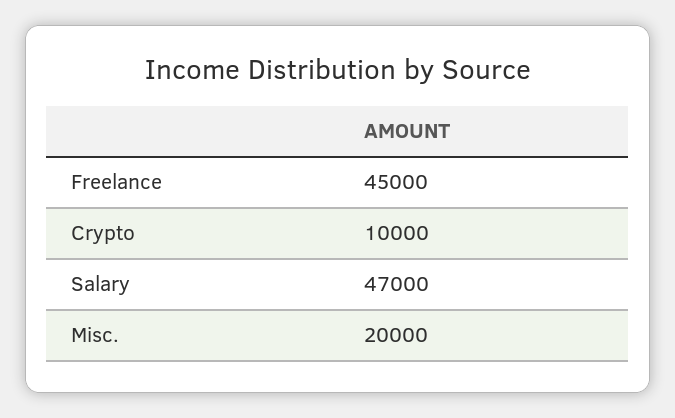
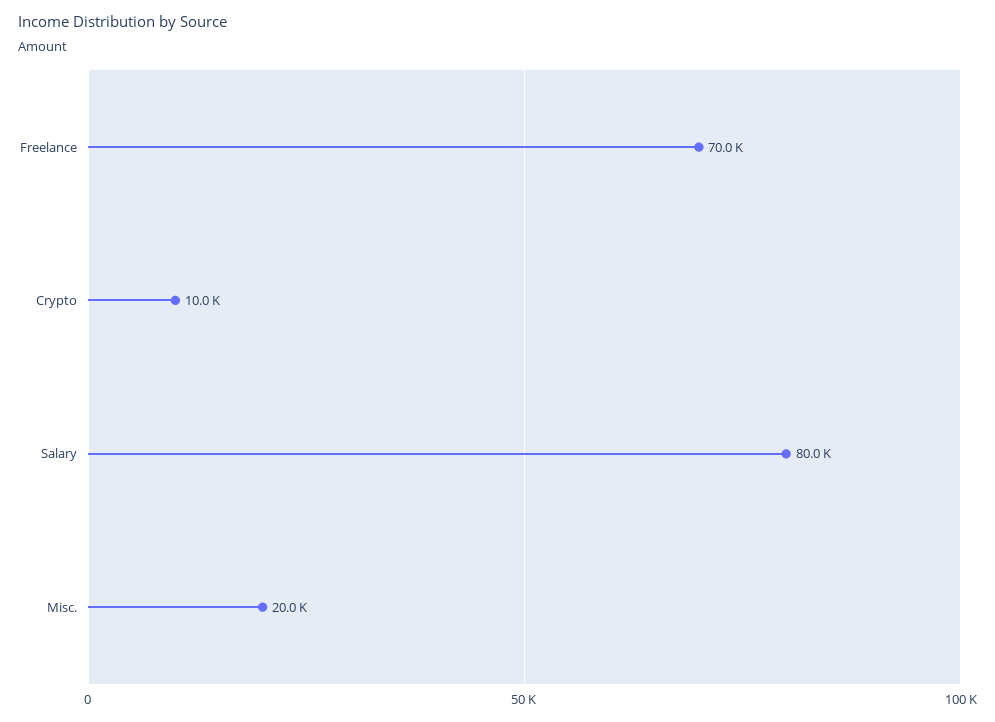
  {
-   "Freelance": 45000,
+   "Freelance": 70000,
    "Crypto": 10000,
-   "Salary": 47000,
+   "Salary": 80000,
    "Misc.": 20000
  }

